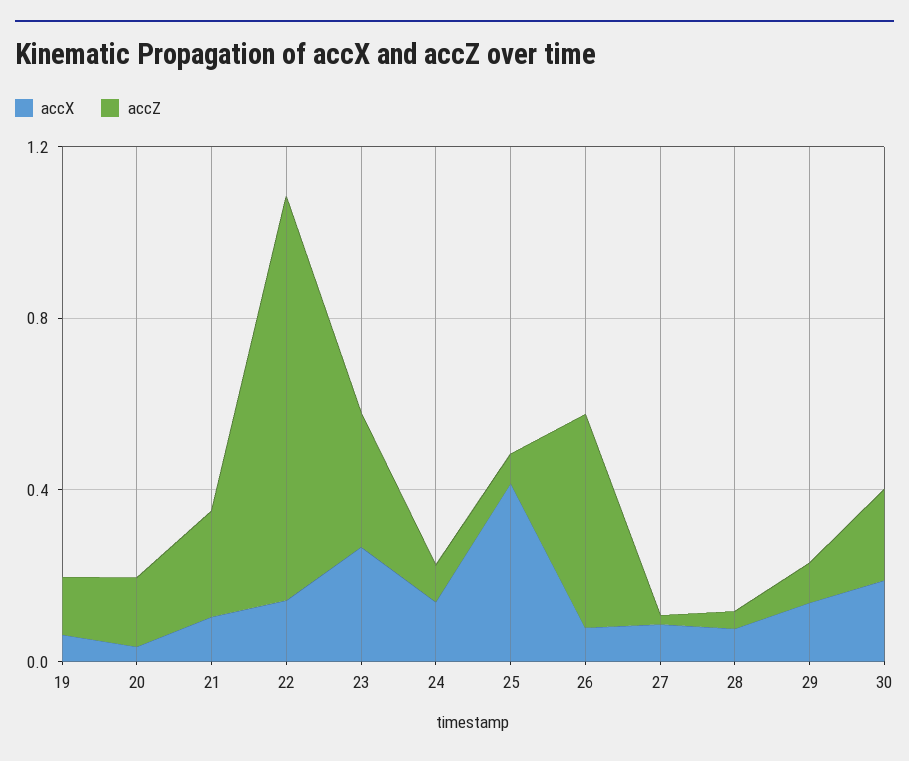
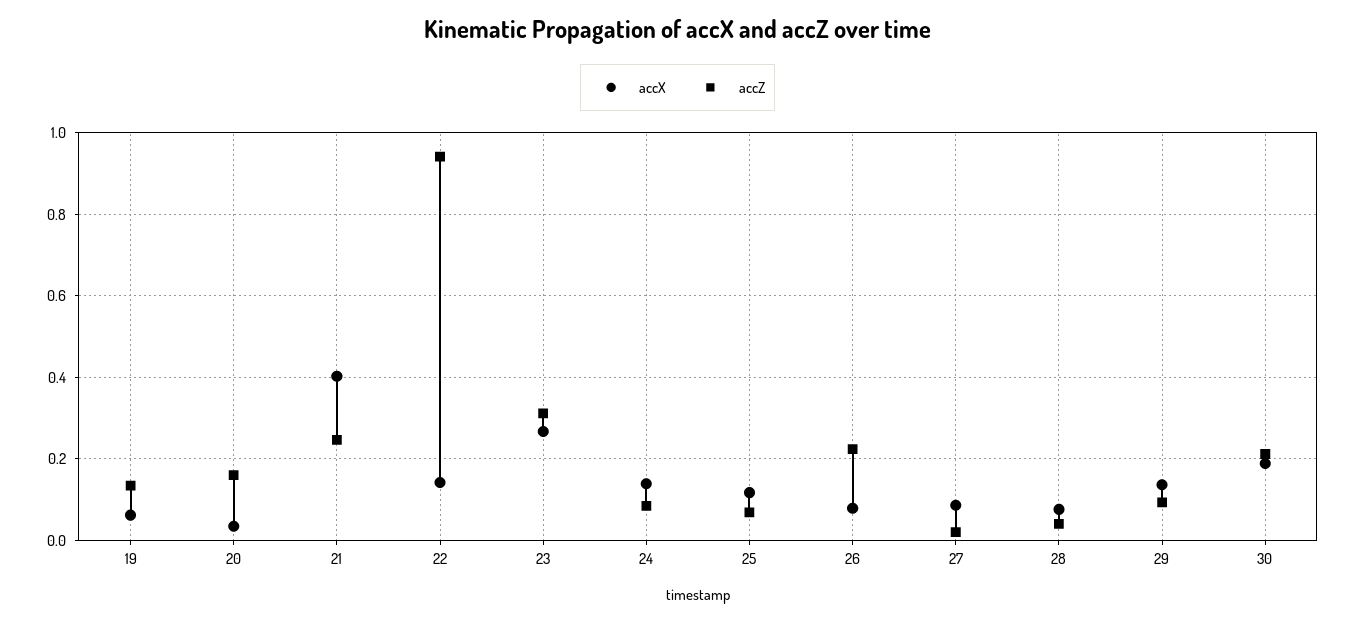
  {
    "accX": {
      "19": 0.06,
      "20": 0.04,
-     "21": 0.1,
+     "21": 0.4,
      "22": 0.14,
      "23": 0.26,
      "24": 0.14,
-     "25": 0.4,
+     "25": 0.12,
      "26": 0.08,
      "27": 0.08,
      "28": 0.08,
      "29": 0.14,
      "30": 0.18
    },
    "accZ": {
      "19": 0.14,
      "20": 0.16,
      "21": 0.24,
      "22": 0.94,
      "23": 0.32,
      "24": 0.08,
      "25": 0.06,
-     "26": 0.5,
+     "26": 0.22,
      "27": 0.02,
      "28": 0.04,
      "29": 0.1,
      "30": 0.22
    }
  }

